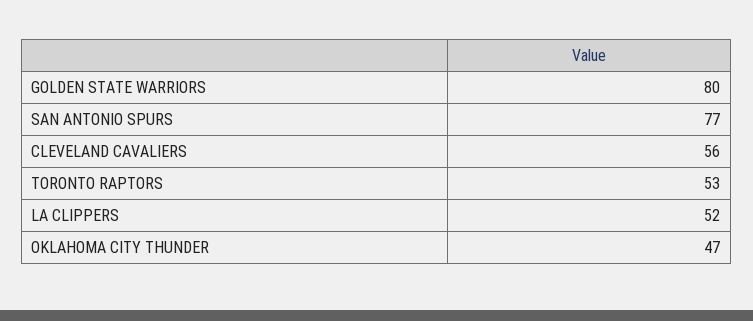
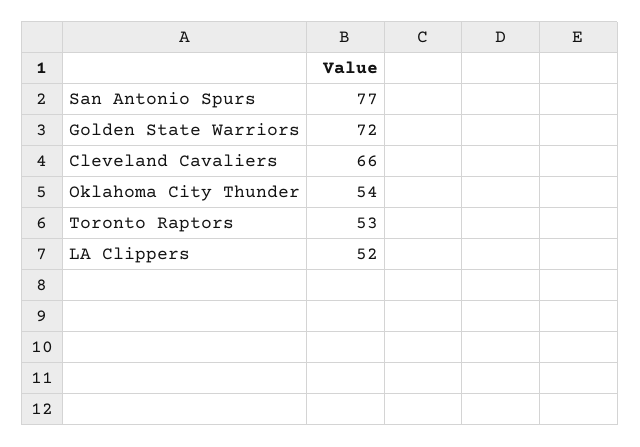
  {
-   "GOLDEN STATE WARRIORS": 80,
+   "GOLDEN STATE WARRIORS": 72,
    "SAN ANTONIO SPURS": 77,
-   "CLEVELAND CAVALIERS": 56,
+   "CLEVELAND CAVALIERS": 66,
    "TORONTO RAPTORS": 53,
    "LA CLIPPERS": 52,
-   "OKLAHOMA CITY THUNDER": 47
+   "OKLAHOMA CITY THUNDER": 54
  }

